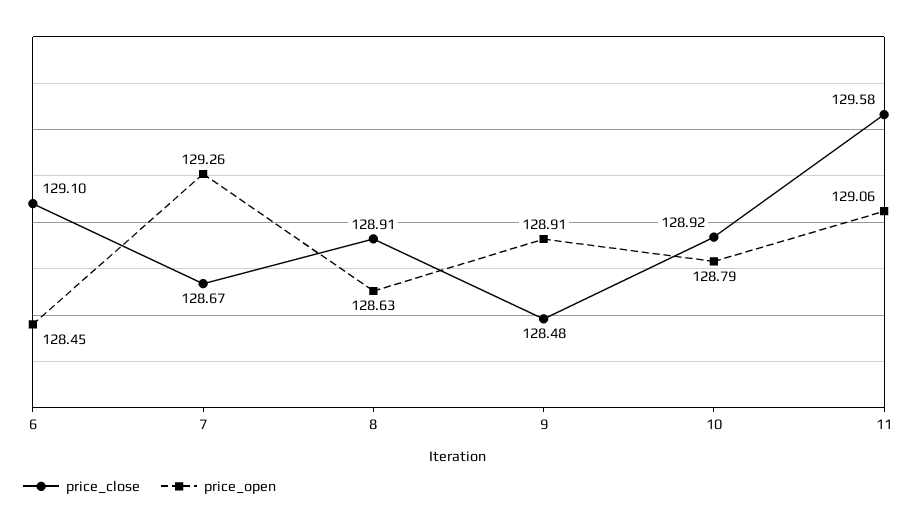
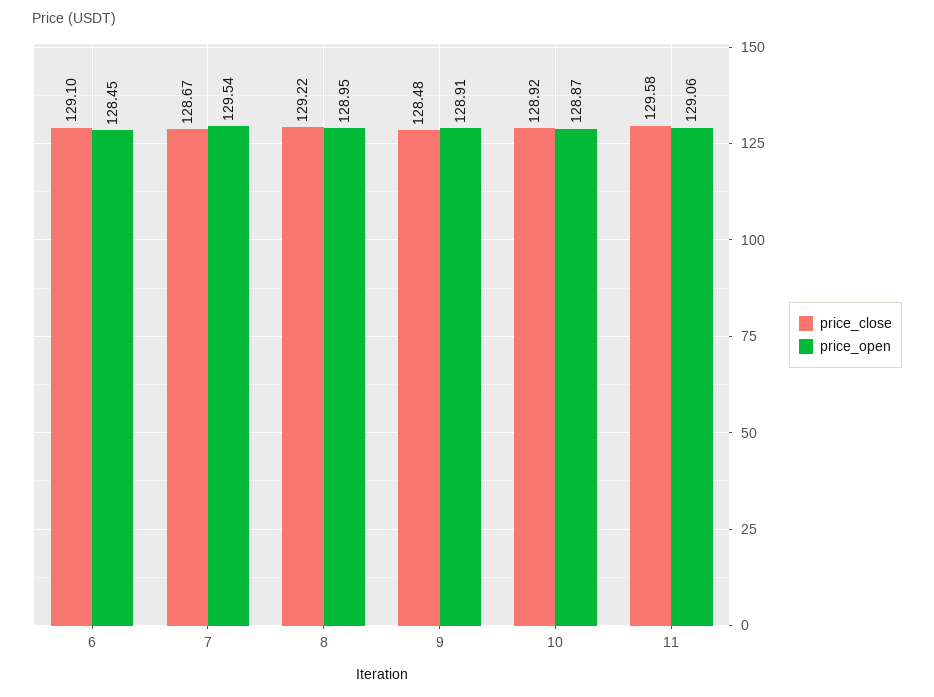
  {
    "price_close": {
      "6": 129.1,
      "7": 128.67,
-     "8": 128.91,
+     "8": 129.22,
      "9": 128.48,
      "10": 128.92,
      "11": 129.58
    },
    "price_open": {
      "6": 128.45,
-     "7": 129.26,
+     "7": 129.54,
-     "8": 128.63,
+     "8": 128.95,
      "9": 128.91,
-     "10": 128.79,
+     "10": 128.87,
      "11": 129.06
    }
  }

